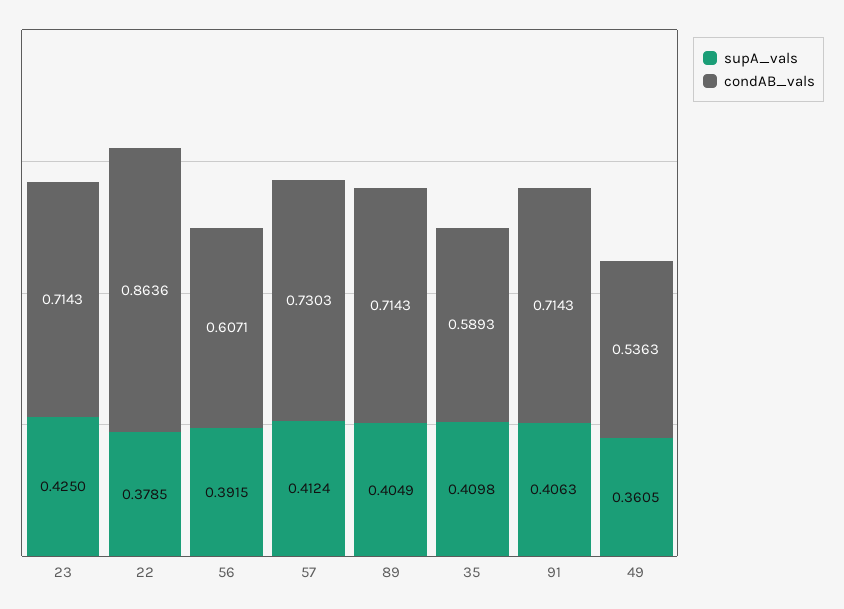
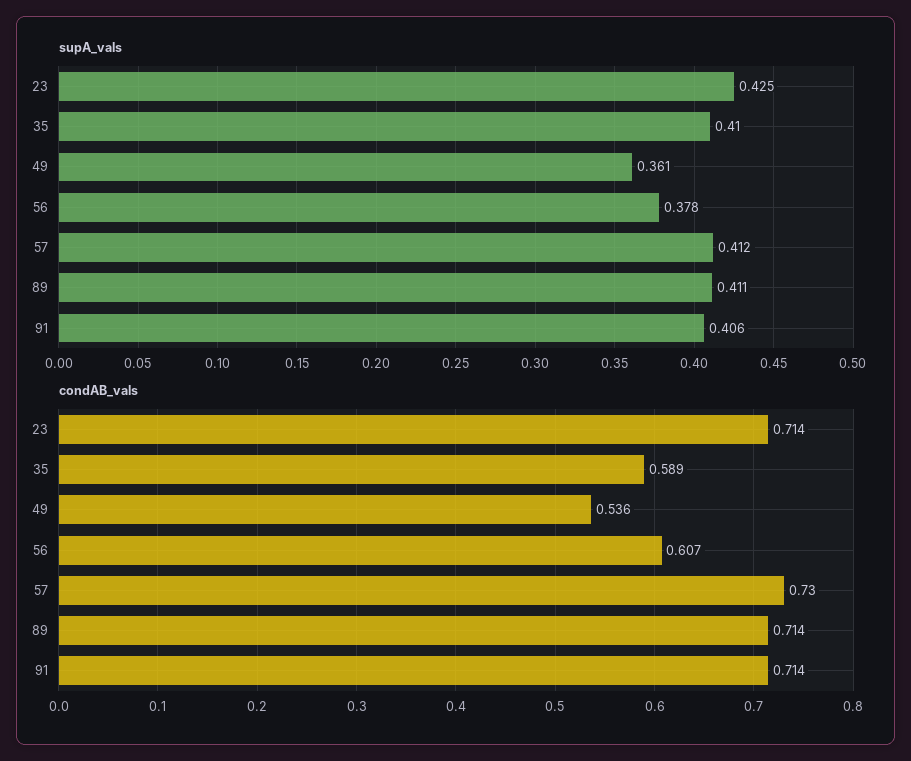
  {
    "supA_vals": {
      "23": 0.425,
-     "22": 0.3785,
-     "56": 0.3915,
+     "56": 0.378,
      "57": 0.4124,
-     "89": 0.4049,
+     "89": 0.411,
      "35": 0.4098,
      "91": 0.4063,
      "49": 0.3605
    },
    "condAB_vals": {
      "23": 0.7143,
-     "22": 0.8636,
      "56": 0.6071,
      "57": 0.7303,
      "89": 0.7143,
      "35": 0.5893,
      "91": 0.7143,
      "49": 0.5363
    }
  }

